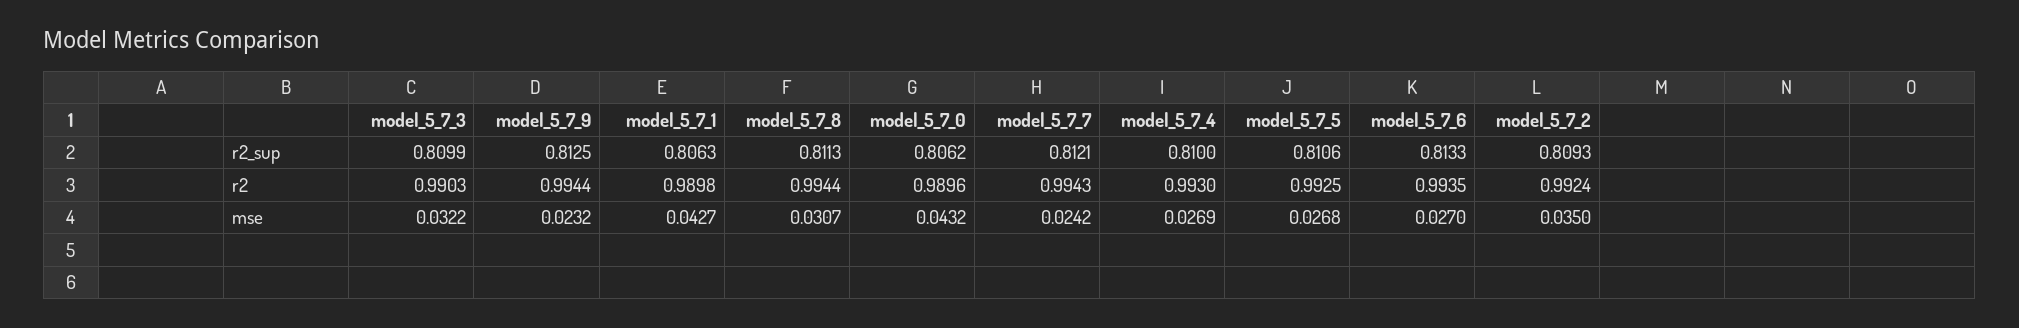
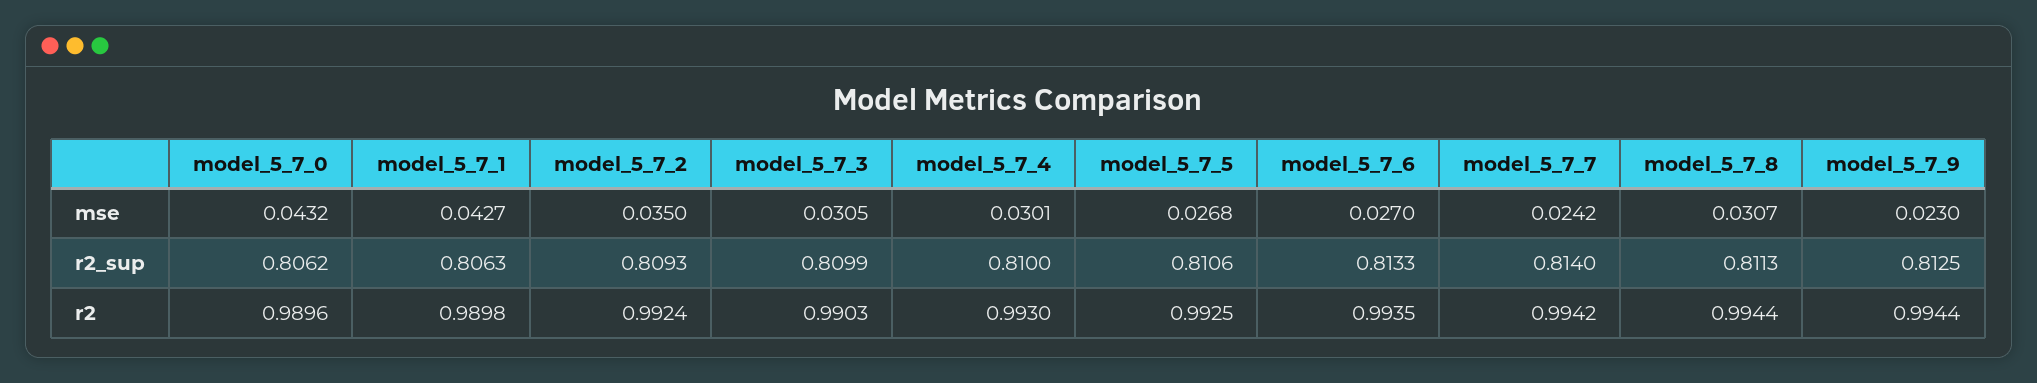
  {
    "model_5_7_3": {
      "r2_sup": 0.8099,
      "r2": 0.9903,
-     "mse": 0.0322
+     "mse": 0.0305
    },
    "model_5_7_9": {
      "r2_sup": 0.8125,
      "r2": 0.9944,
-     "mse": 0.0232
+     "mse": 0.023
    },
    "model_5_7_1": {
      "r2_sup": 0.8063,
      "r2": 0.9898,
      "mse": 0.0427
    },
    "model_5_7_8": {
      "r2_sup": 0.8113,
      "r2": 0.9944,
      "mse": 0.0307
    },
    "model_5_7_0": {
      "r2_sup": 0.8062,
      "r2": 0.9896,
      "mse": 0.0432
    },
    "model_5_7_7": {
-     "r2_sup": 0.8121,
+     "r2_sup": 0.814,
-     "r2": 0.9943,
+     "r2": 0.9942,
      "mse": 0.0242
    },
    "model_5_7_4": {
      "r2_sup": 0.81,
      "r2": 0.993,
-     "mse": 0.0269
+     "mse": 0.0301
    },
    "model_5_7_5": {
      "r2_sup": 0.8106,
      "r2": 0.9925,
      "mse": 0.0268
    },
    "model_5_7_6": {
      "r2_sup": 0.8133,
      "r2": 0.9935,
      "mse": 0.027
    },
    "model_5_7_2": {
      "r2_sup": 0.8093,
      "r2": 0.9924,
      "mse": 0.035
    }
  }

